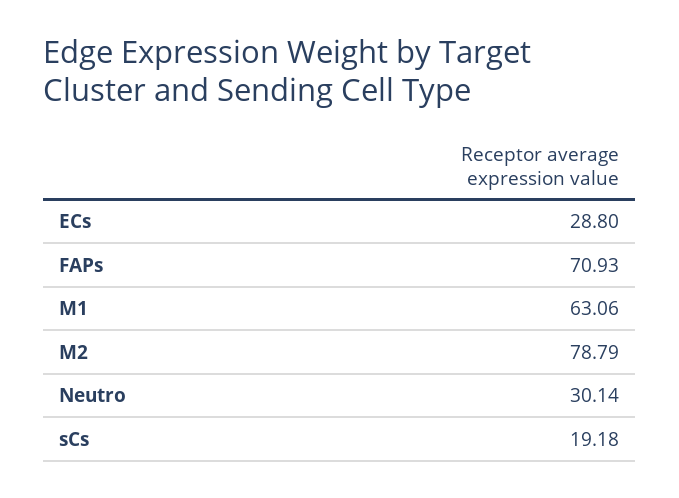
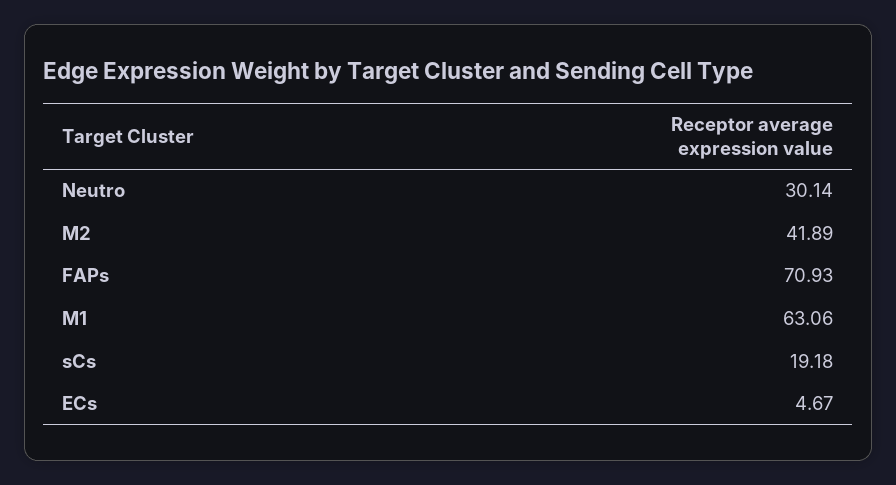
  {
-   "ECs": 28.8,
+   "ECs": 4.67,
    "FAPs": 70.93,
    "M1": 63.06,
-   "M2": 78.79,
+   "M2": 41.89,
    "Neutro": 30.14,
    "sCs": 19.18
  }

